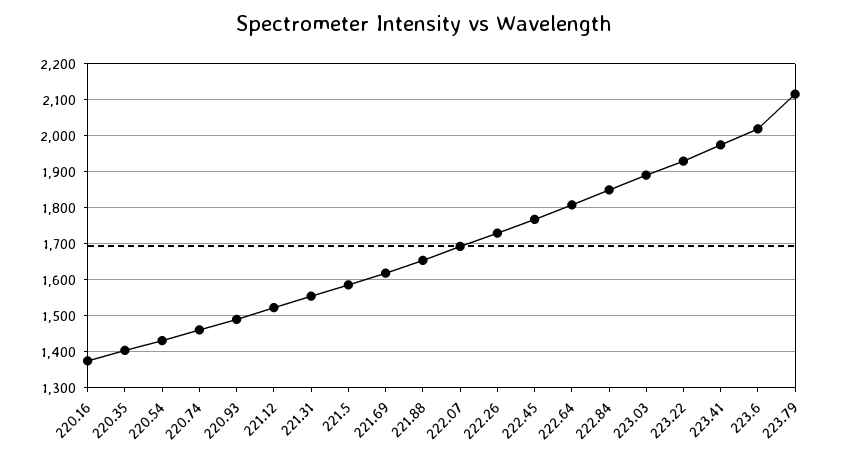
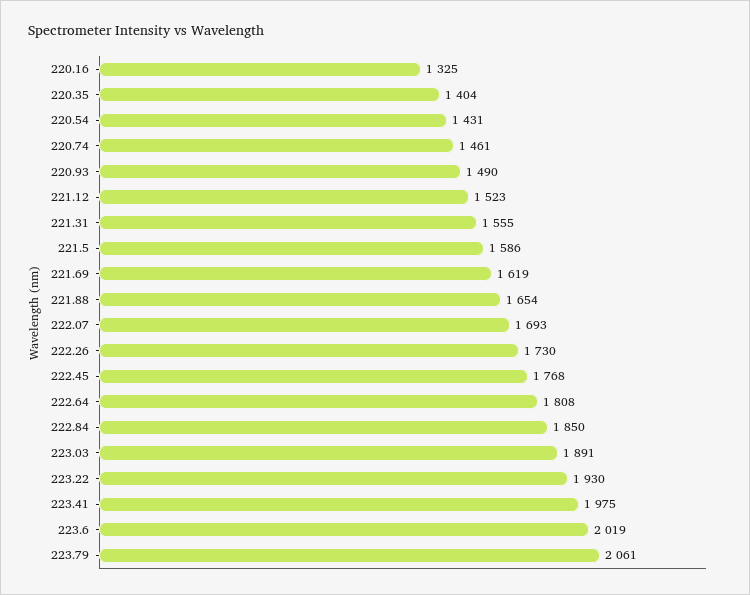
  {
-   "220.16": 1380,
+   "220.16": 1325,
    "220.35": 1404,
    "220.54": 1431,
    "220.74": 1461,
    "220.93": 1490,
    "221.12": 1523,
    "221.31": 1555,
    "221.5": 1586,
    "221.69": 1619,
    "221.88": 1654,
    "222.07": 1693,
    "222.26": 1730,
    "222.45": 1768,
    "222.64": 1808,
    "222.84": 1850,
    "223.03": 1891,
    "223.22": 1930,
    "223.41": 1975,
    "223.6": 2019,
-   "223.79": 2120
+   "223.79": 2061
  }

